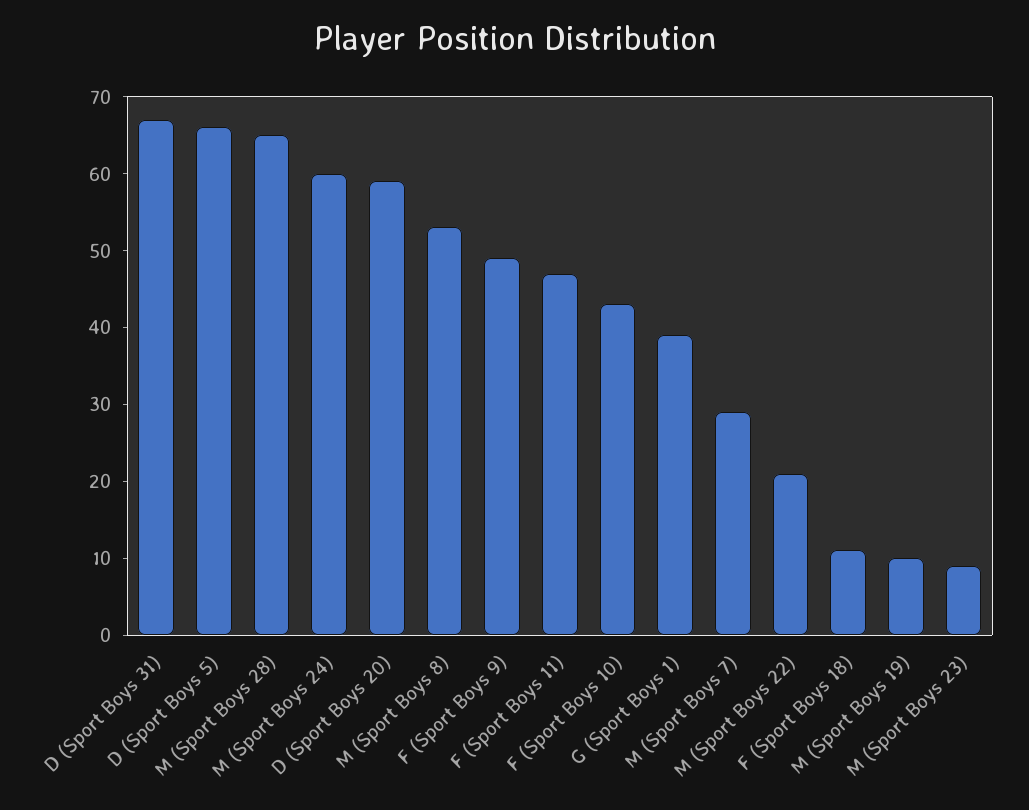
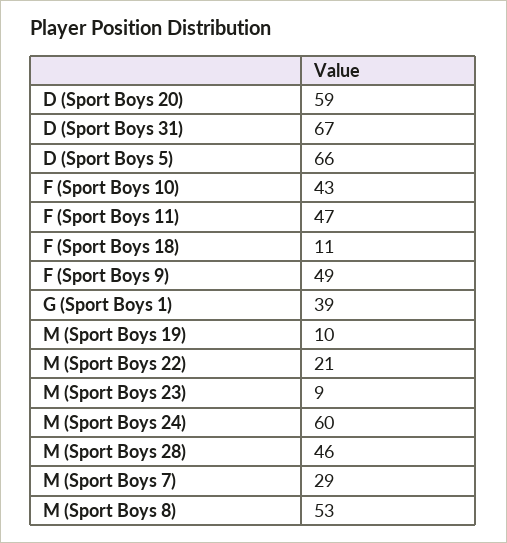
  {
    "D (Sport Boys 31)": 67,
    "D (Sport Boys 5)": 66,
-   "M (Sport Boys 28)": 65,
+   "M (Sport Boys 28)": 46,
    "M (Sport Boys 24)": 60,
    "D (Sport Boys 20)": 59,
    "M (Sport Boys 8)": 53,
    "F (Sport Boys 9)": 49,
    "F (Sport Boys 11)": 47,
    "F (Sport Boys 10)": 43,
    "G (Sport Boys 1)": 39,
    "M (Sport Boys 7)": 29,
    "M (Sport Boys 22)": 21,
    "F (Sport Boys 18)": 11,
    "M (Sport Boys 19)": 10,
    "M (Sport Boys 23)": 9
  }

